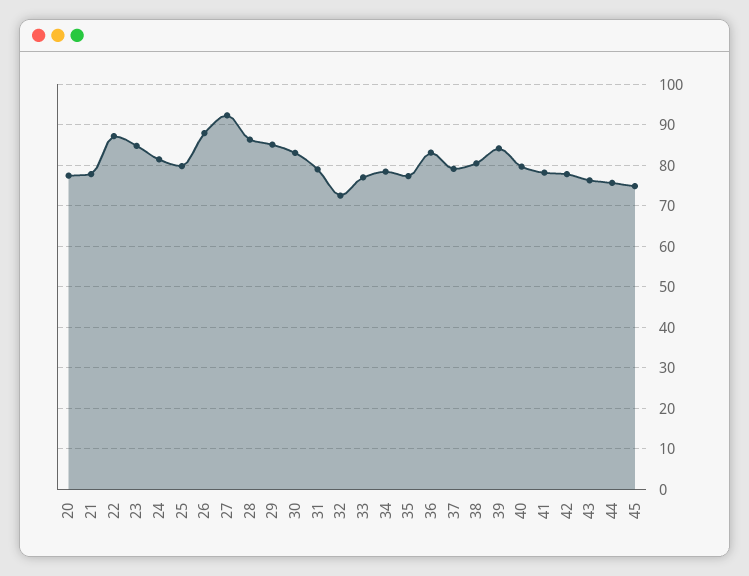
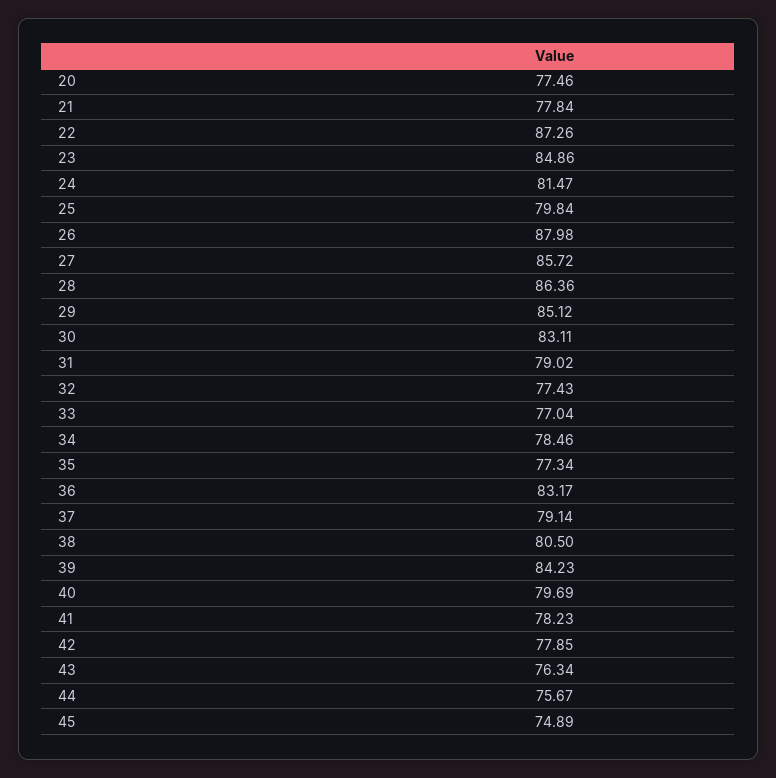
  {
    "20": 77.46,
    "21": 77.84,
    "22": 87.26,
    "23": 84.86,
    "24": 81.47,
    "25": 79.84,
    "26": 87.98,
-   "27": 92,
+   "27": 85.72,
    "28": 86.36,
    "29": 85.12,
    "30": 83.11,
    "31": 79.02,
-   "32": 72,
+   "32": 77.43,
    "33": 77.04,
    "34": 78.46,
    "35": 77.34,
    "36": 83.17,
    "37": 79.14,
    "38": 80.5,
    "39": 84.23,
    "40": 79.69,
    "41": 78.23,
    "42": 77.85,
    "43": 76.34,
    "44": 75.67,
    "45": 74.89
  }

